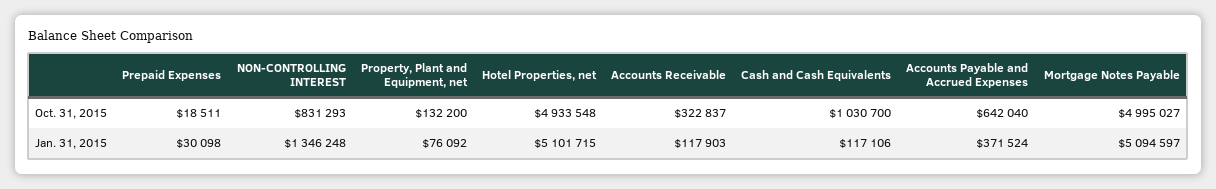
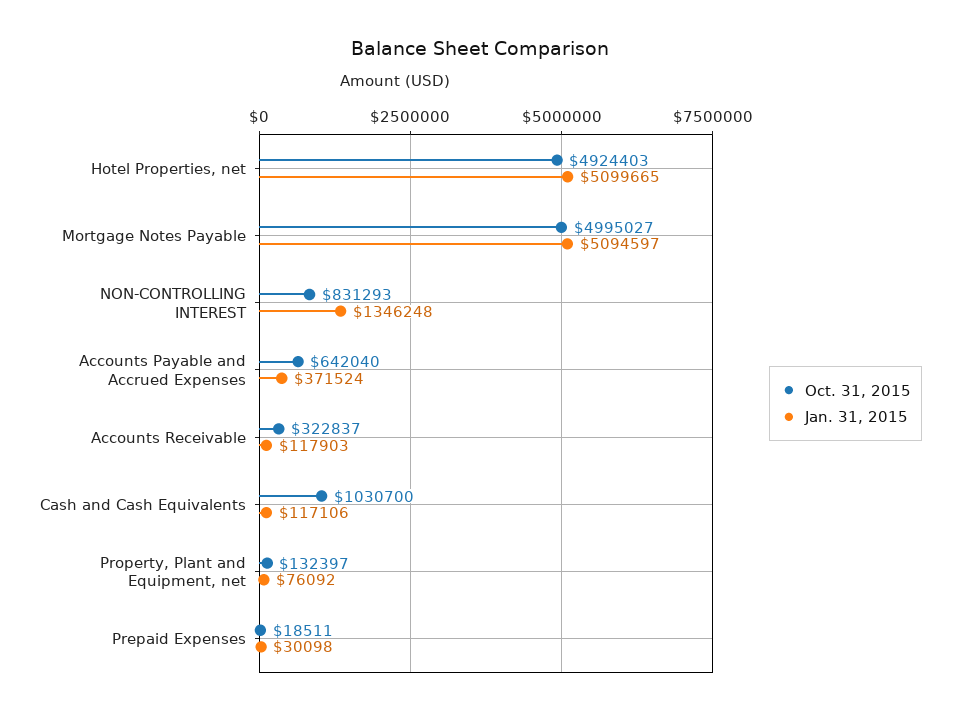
  {
    "Oct. 31, 2015": {
      "Prepaid Expenses": 18511,
      "NON-CONTROLLING INTEREST": 831293,
-     "Property, Plant and Equipment, net": 132200,
+     "Property, Plant and Equipment, net": 132397,
-     "Hotel Properties, net": 4933548,
+     "Hotel Properties, net": 4924403,
      "Accounts Receivable": 322837,
      "Cash and Cash Equivalents": 1030700,
      "Accounts Payable and Accrued Expenses": 642040,
      "Mortgage Notes Payable": 4995027
    },
    "Jan. 31, 2015": {
      "Prepaid Expenses": 30098,
      "NON-CONTROLLING INTEREST": 1346248,
      "Property, Plant and Equipment, net": 76092,
-     "Hotel Properties, net": 5101715,
+     "Hotel Properties, net": 5099665,
      "Accounts Receivable": 117903,
      "Cash and Cash Equivalents": 117106,
      "Accounts Payable and Accrued Expenses": 371524,
      "Mortgage Notes Payable": 5094597
    }
  }

